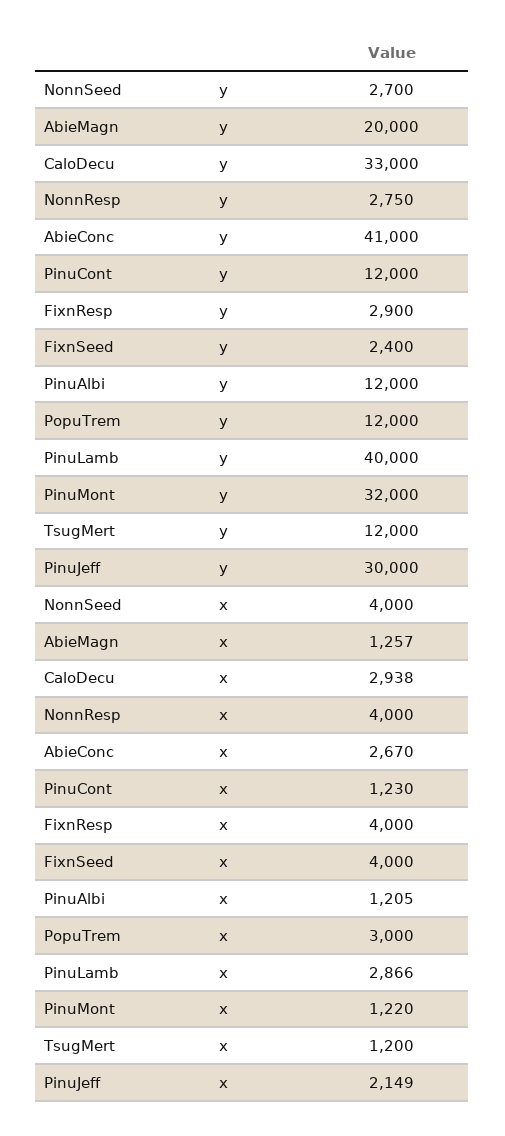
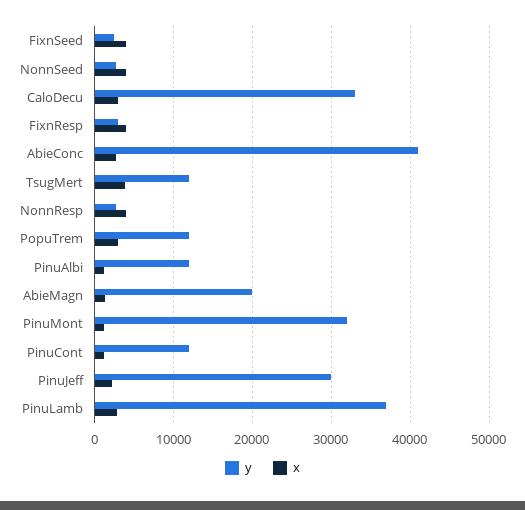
  {
    "y": {
      "NonnSeed": 2700,
      "AbieMagn": 20000,
      "CaloDecu": 33000,
      "NonnResp": 2750,
      "AbieConc": 41000,
      "PinuCont": 12000,
      "FixnResp": 2900,
      "FixnSeed": 2400,
      "PinuAlbi": 12000,
      "PopuTrem": 12000,
-     "PinuLamb": 40000,
+     "PinuLamb": 37000,
      "PinuMont": 32000,
      "TsugMert": 12000,
      "PinuJeff": 30000
    },
    "x": {
      "NonnSeed": 4000,
      "AbieMagn": 1257,
      "CaloDecu": 2938,
      "NonnResp": 4000,
      "AbieConc": 2670,
      "PinuCont": 1230,
      "FixnResp": 4000,
      "FixnSeed": 4000,
      "PinuAlbi": 1205,
      "PopuTrem": 3000,
      "PinuLamb": 2866,
      "PinuMont": 1220,
-     "TsugMert": 1200,
+     "TsugMert": 4000,
      "PinuJeff": 2149
    }
  }

